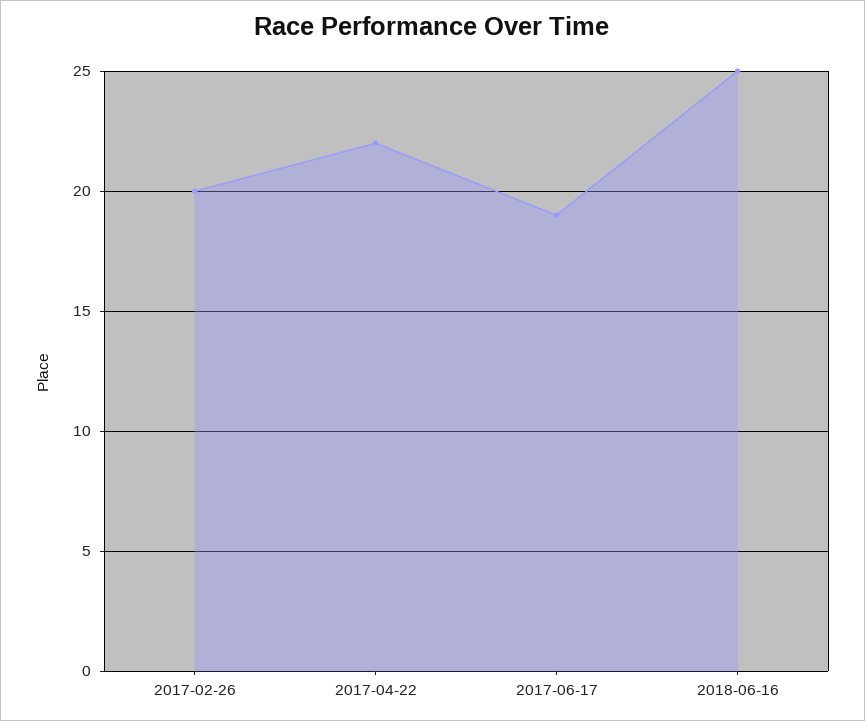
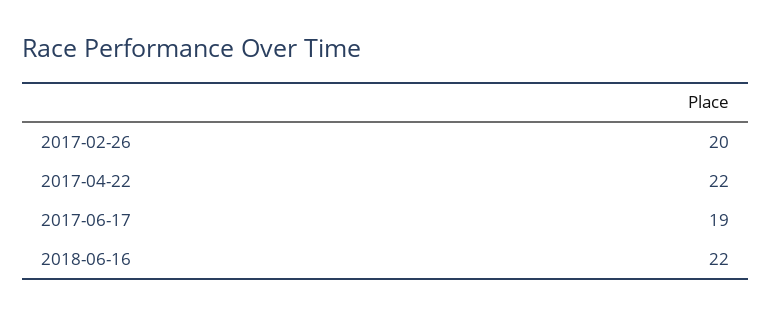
  {
    "2017-02-26": 20,
    "2017-04-22": 22,
    "2017-06-17": 19,
-   "2018-06-16": 25
+   "2018-06-16": 22
  }

